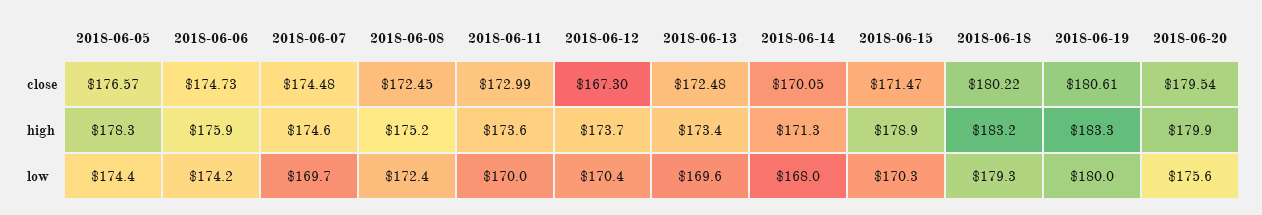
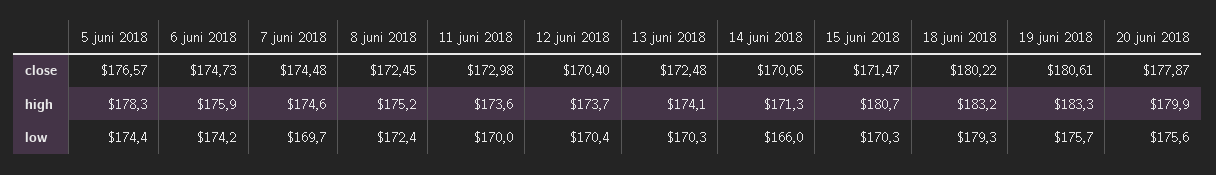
  {
    "2018-06-05": {
      "close": 176.57,
      "high": 178.3,
      "low": 174.4
    },
    "2018-06-06": {
      "close": 174.73,
      "high": 175.9,
      "low": 174.2
    },
    "2018-06-07": {
      "close": 174.48,
      "high": 174.6,
      "low": 169.7
    },
    "2018-06-08": {
      "close": 172.45,
      "high": 175.2,
      "low": 172.4
    },
    "2018-06-11": {
-     "close": 172.99,
+     "close": 172.98,
      "high": 173.6,
      "low": 170
    },
    "2018-06-12": {
-     "close": 167.3,
+     "close": 170.4,
      "high": 173.7,
      "low": 170.4
    },
    "2018-06-13": {
      "close": 172.48,
-     "high": 173.4,
+     "high": 174.1,
-     "low": 169.6
+     "low": 170.3
    },
    "2018-06-14": {
      "close": 170.05,
      "high": 171.3,
-     "low": 168
+     "low": 166
    },
    "2018-06-15": {
      "close": 171.47,
-     "high": 178.9,
+     "high": 180.7,
      "low": 170.3
    },
    "2018-06-18": {
      "close": 180.22,
      "high": 183.2,
      "low": 179.3
    },
    "2018-06-19": {
      "close": 180.61,
      "high": 183.3,
-     "low": 180
+     "low": 175.7
    },
    "2018-06-20": {
-     "close": 179.54,
+     "close": 177.87,
      "high": 179.9,
      "low": 175.6
    }
  }

